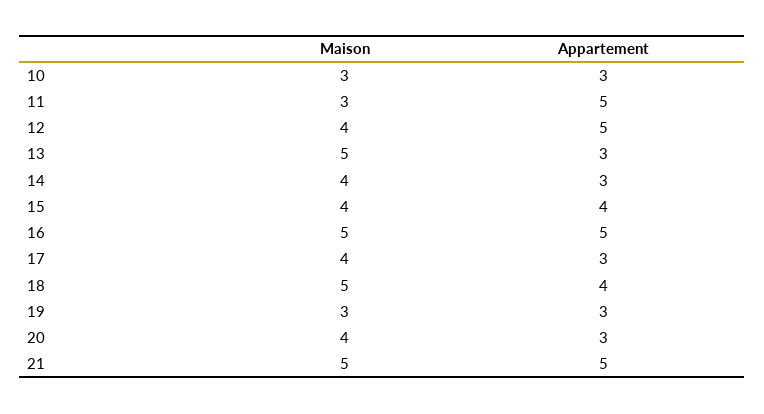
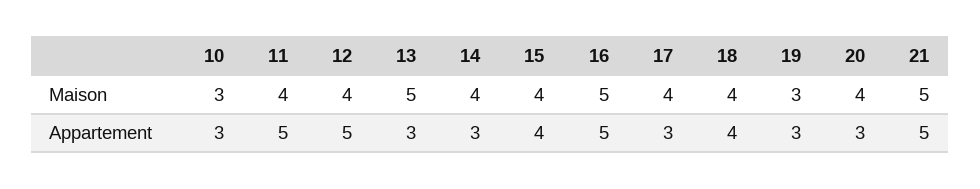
  {
    "Maison": {
      "10": 3,
-     "11": 3,
+     "11": 4,
      "12": 4,
      "13": 5,
      "14": 4,
      "15": 4,
      "16": 5,
      "17": 4,
-     "18": 5,
+     "18": 4,
      "19": 3,
      "20": 4,
      "21": 5
    },
    "Appartement": {
      "10": 3,
      "11": 5,
      "12": 5,
      "13": 3,
      "14": 3,
      "15": 4,
      "16": 5,
      "17": 3,
      "18": 4,
      "19": 3,
      "20": 3,
      "21": 5
    }
  }

